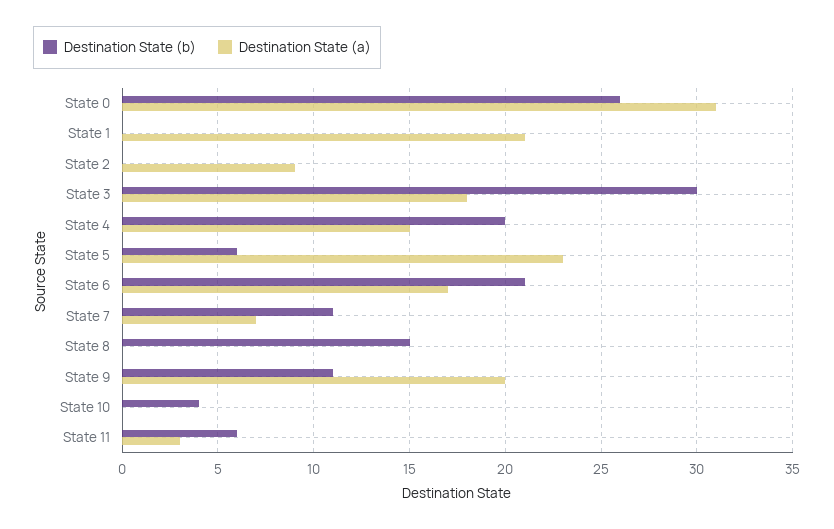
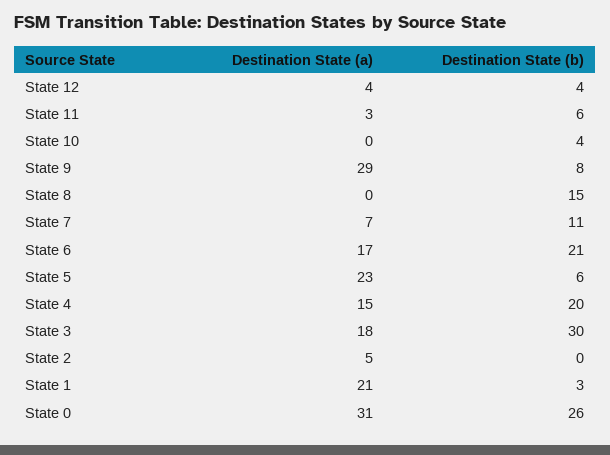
  {
    "Destination State (b)": {
      "State 0": 26,
-     "State 1": 0,
+     "State 1": 3,
      "State 2": 0,
      "State 3": 30,
      "State 4": 20,
      "State 5": 6,
      "State 6": 21,
      "State 7": 11,
      "State 8": 15,
-     "State 9": 11,
+     "State 9": 8,
      "State 10": 4,
-     "State 11": 6
+     "State 11": 6,
+     "State 12": 4
    },
    "Destination State (a)": {
      "State 0": 31,
      "State 1": 21,
-     "State 2": 9,
+     "State 2": 5,
      "State 3": 18,
      "State 4": 15,
      "State 5": 23,
      "State 6": 17,
      "State 7": 7,
      "State 8": 0,
-     "State 9": 20,
+     "State 9": 29,
      "State 10": 0,
-     "State 11": 3
+     "State 11": 3,
+     "State 12": 4
    }
  }

